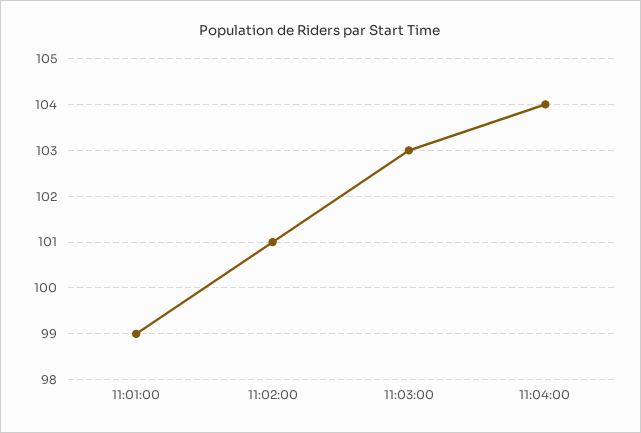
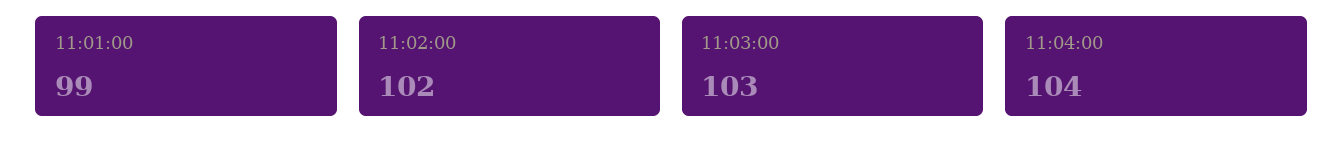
  {
    "11:01:00": 99,
-   "11:02:00": 101,
+   "11:02:00": 102,
    "11:03:00": 103,
    "11:04:00": 104
  }

